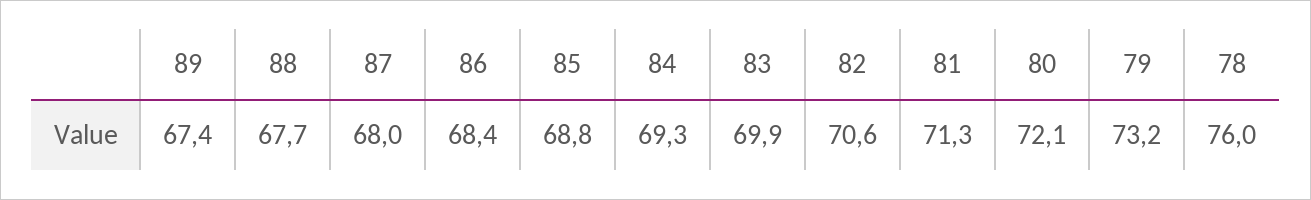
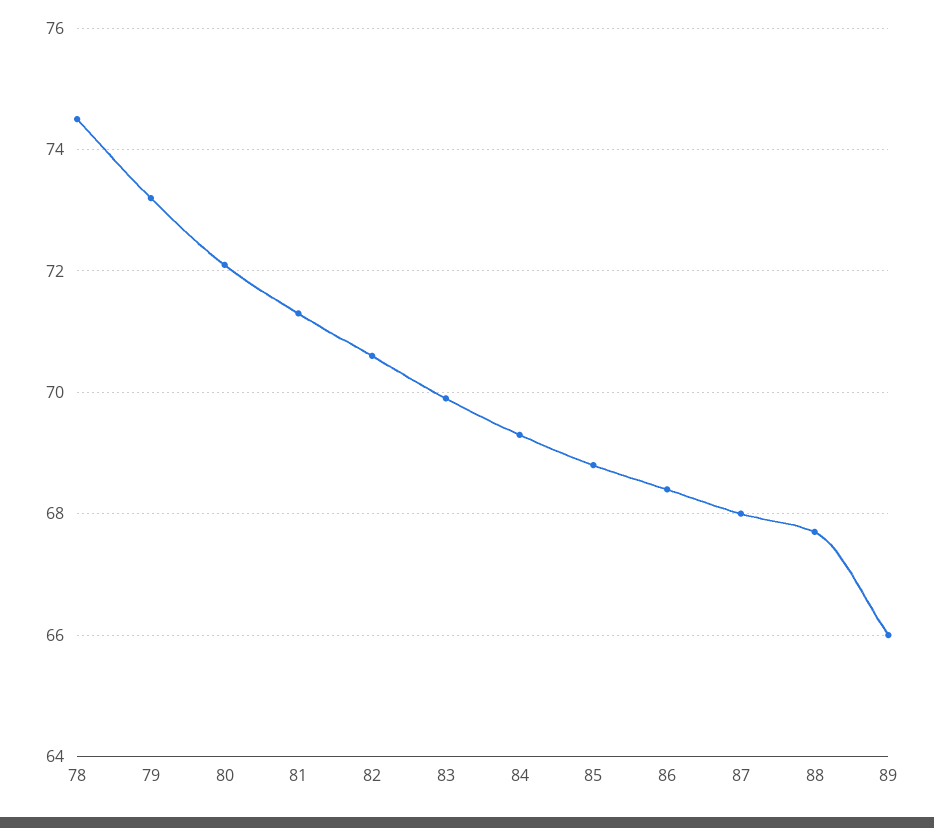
  {
-   "89": 67.4,
+   "89": 66,
    "88": 67.7,
    "87": 68,
    "86": 68.4,
    "85": 68.8,
    "84": 69.3,
    "83": 69.9,
    "82": 70.6,
    "81": 71.3,
    "80": 72.1,
    "79": 73.2,
-   "78": 76
+   "78": 74.5
  }

